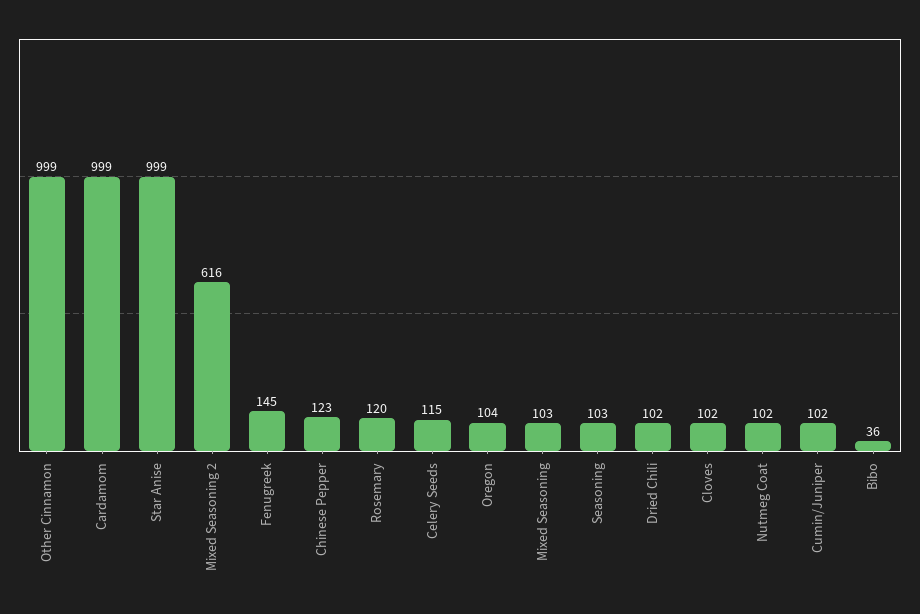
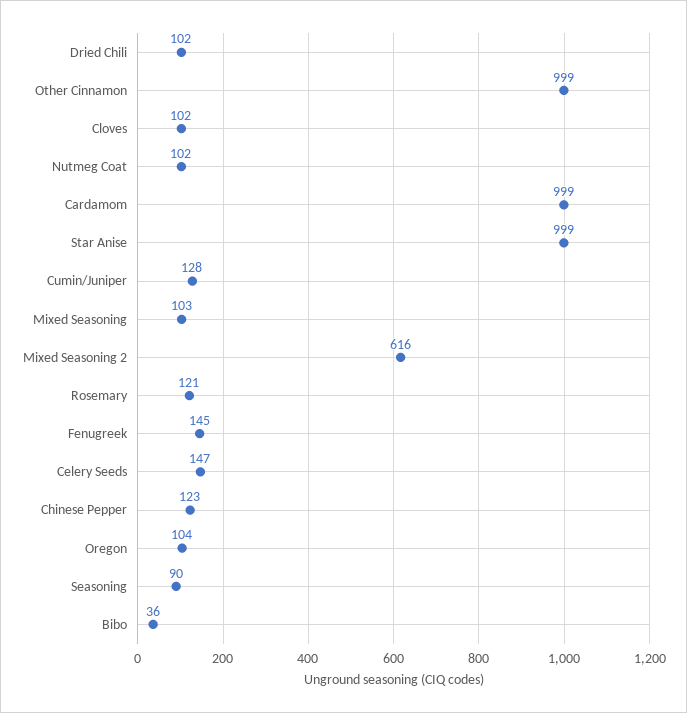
  {
    "Other Cinnamon": 999,
    "Cardamom": 999,
    "Star Anise": 999,
    "Mixed Seasoning 2": 616,
    "Fenugreek": 145,
    "Chinese Pepper": 123,
-   "Rosemary": 120,
+   "Rosemary": 121,
-   "Celery Seeds": 115,
+   "Celery Seeds": 147,
    "Oregon": 104,
    "Mixed Seasoning": 103,
-   "Seasoning": 103,
+   "Seasoning": 90,
    "Dried Chili": 102,
    "Cloves": 102,
    "Nutmeg Coat": 102,
-   "Cumin/Juniper": 102,
+   "Cumin/Juniper": 128,
    "Bibo": 36
  }

